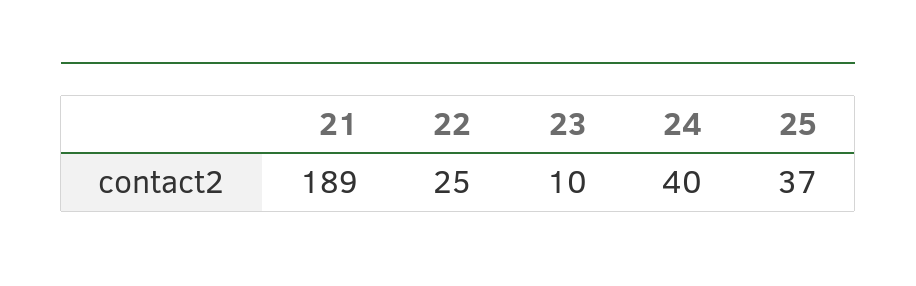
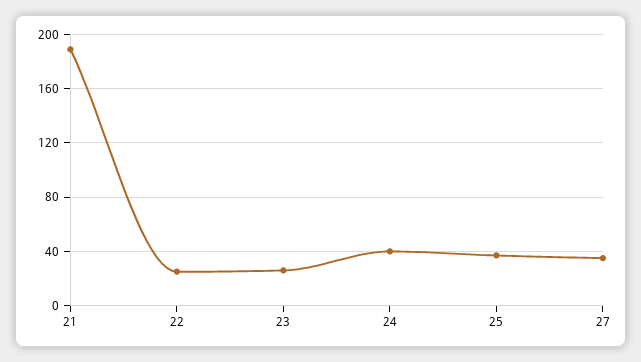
  {
    "21": 189,
    "22": 25,
-   "23": 10,
+   "23": 25,
    "24": 40,
-   "25": 37
+   "25": 37,
+   "27": 35
  }

